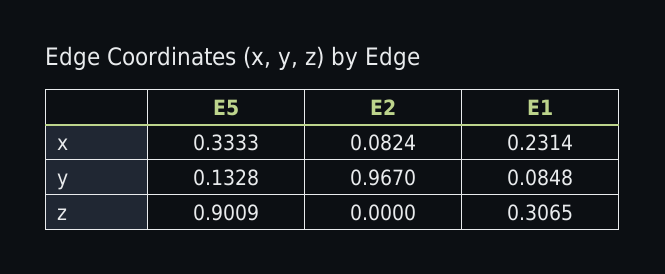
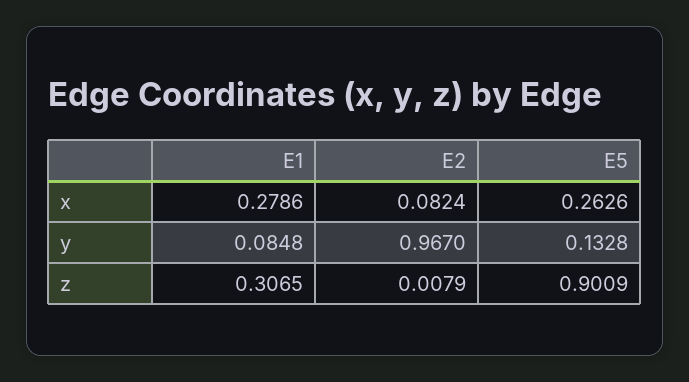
  {
    "E5": {
-     "x": 0.3333,
+     "x": 0.2626,
      "y": 0.1328,
      "z": 0.9009
    },
    "E2": {
      "x": 0.0824,
      "y": 0.967,
-     "z": 0
+     "z": 0.0079
    },
    "E1": {
-     "x": 0.2314,
+     "x": 0.2786,
      "y": 0.0848,
      "z": 0.3065
    }
  }

